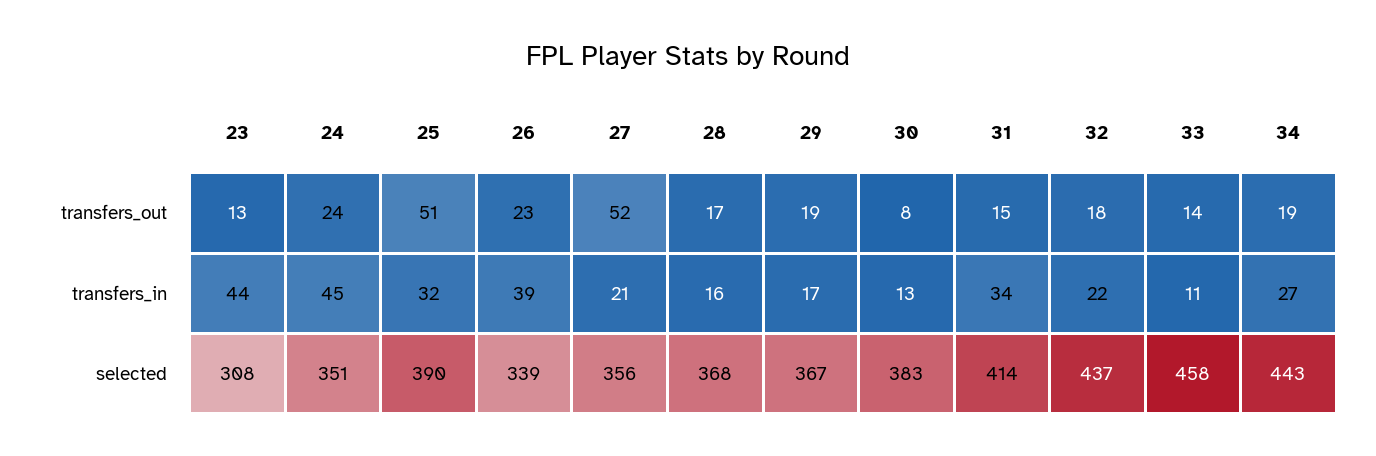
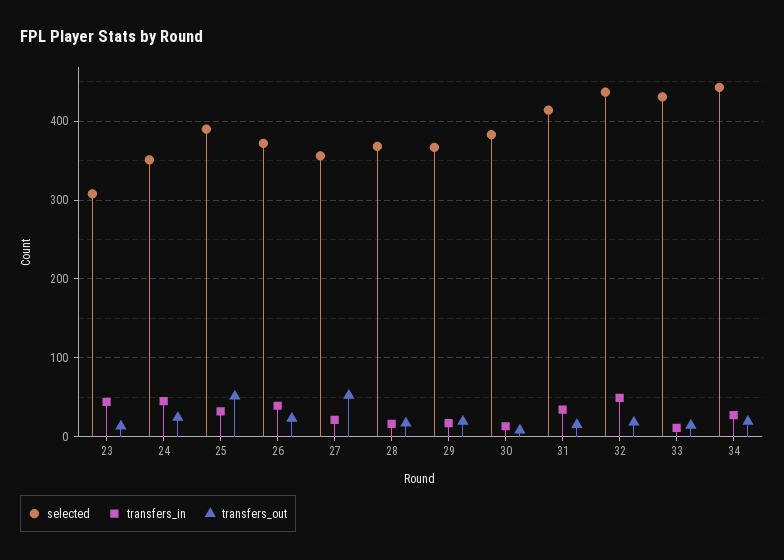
  {
    "transfers_out": {
      "23": 13,
      "24": 24,
      "25": 51,
      "26": 23,
      "27": 52,
      "28": 17,
      "29": 19,
      "30": 8,
      "31": 15,
      "32": 18,
      "33": 14,
      "34": 19
    },
    "transfers_in": {
      "23": 44,
      "24": 45,
      "25": 32,
      "26": 39,
      "27": 21,
      "28": 16,
      "29": 17,
      "30": 13,
      "31": 34,
-     "32": 22,
+     "32": 50,
      "33": 11,
      "34": 27
    },
    "selected": {
      "23": 308,
      "24": 351,
      "25": 390,
-     "26": 339,
+     "26": 370,
      "27": 356,
      "28": 368,
      "29": 367,
      "30": 383,
      "31": 414,
      "32": 437,
-     "33": 458,
+     "33": 430,
      "34": 443
    }
  }

